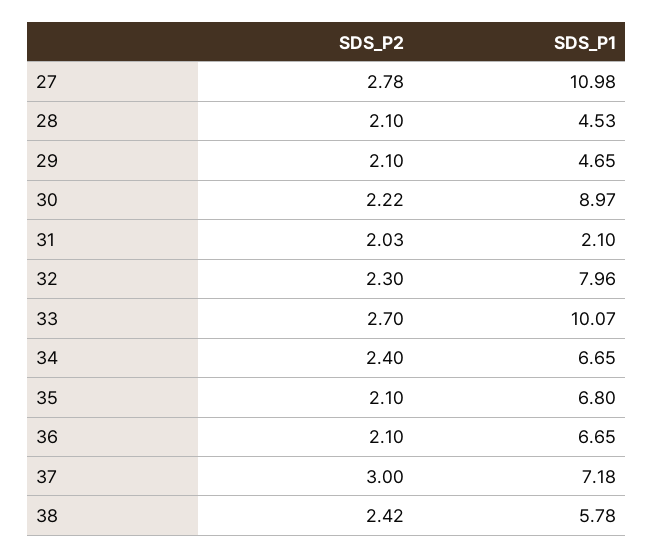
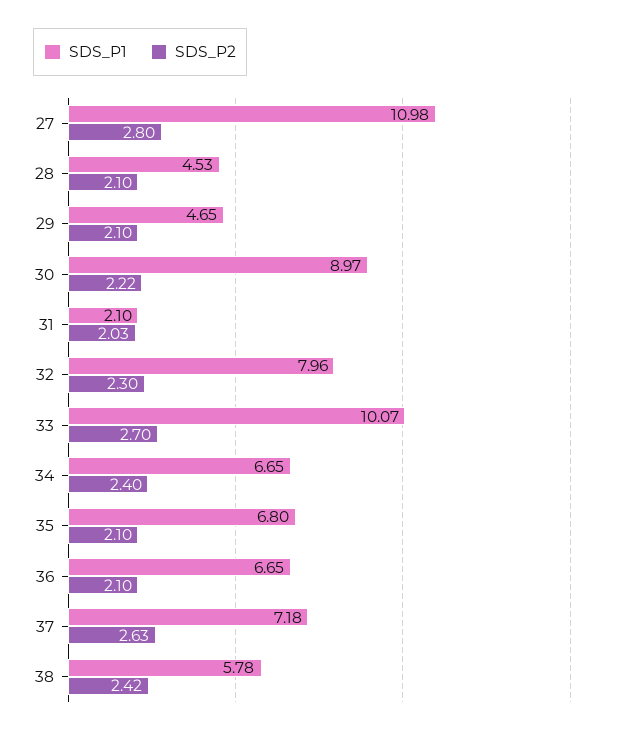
  {
    "SDS_P2": {
-     "27": 2.78,
+     "27": 2.8,
      "28": 2.1,
      "29": 2.1,
      "30": 2.22,
      "31": 2.03,
      "32": 2.3,
      "33": 2.7,
      "34": 2.4,
      "35": 2.1,
      "36": 2.1,
-     "37": 3,
+     "37": 2.63,
      "38": 2.42
    },
    "SDS_P1": {
      "27": 10.98,
      "28": 4.53,
      "29": 4.65,
      "30": 8.97,
      "31": 2.1,
      "32": 7.96,
      "33": 10.07,
      "34": 6.65,
      "35": 6.8,
      "36": 6.65,
      "37": 7.18,
      "38": 5.78
    }
  }

